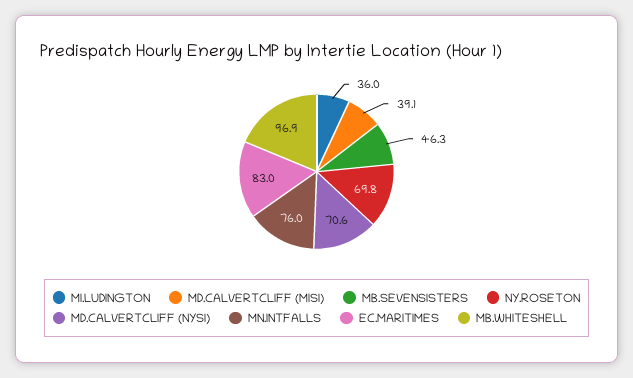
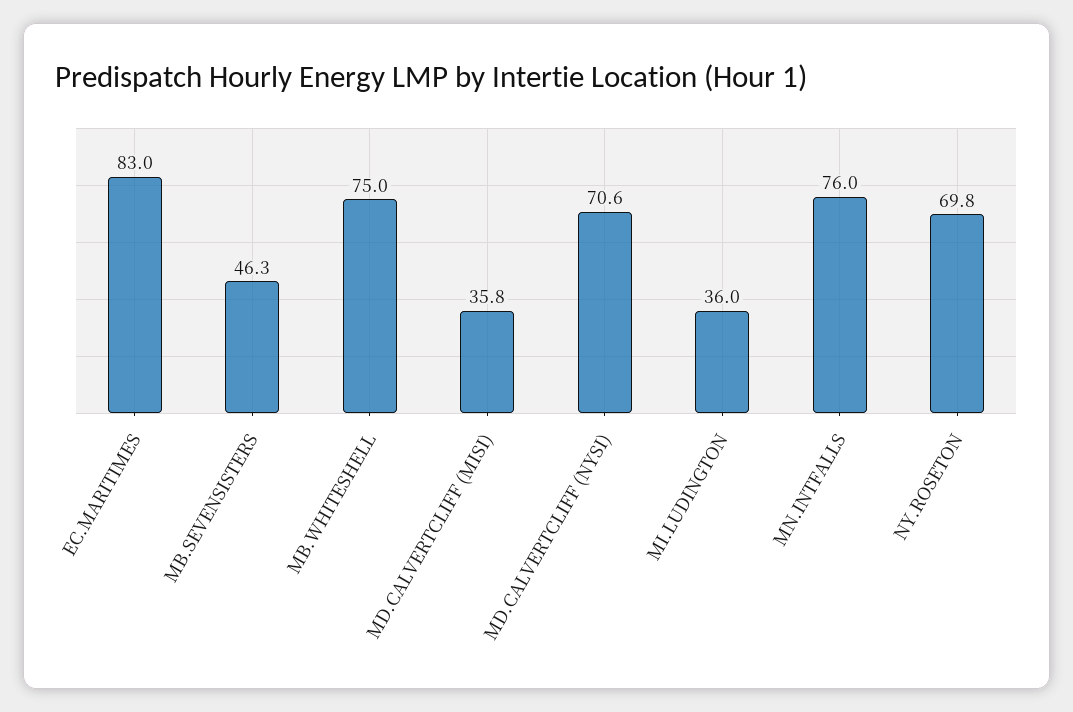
  {
    "MI.LUDINGTON": 36,
-   "MD.CALVERTCLIFF (MISI)": 39.1,
+   "MD.CALVERTCLIFF (MISI)": 35.8,
    "MB.SEVENSISTERS": 46.3,
    "NY.ROSETON": 69.8,
    "MD.CALVERTCLIFF (NYSI)": 70.6,
    "MN.INTFALLS": 76,
    "EC.MARITIMES": 83,
-   "MB.WHITESHELL": 96.9
+   "MB.WHITESHELL": 75
  }

